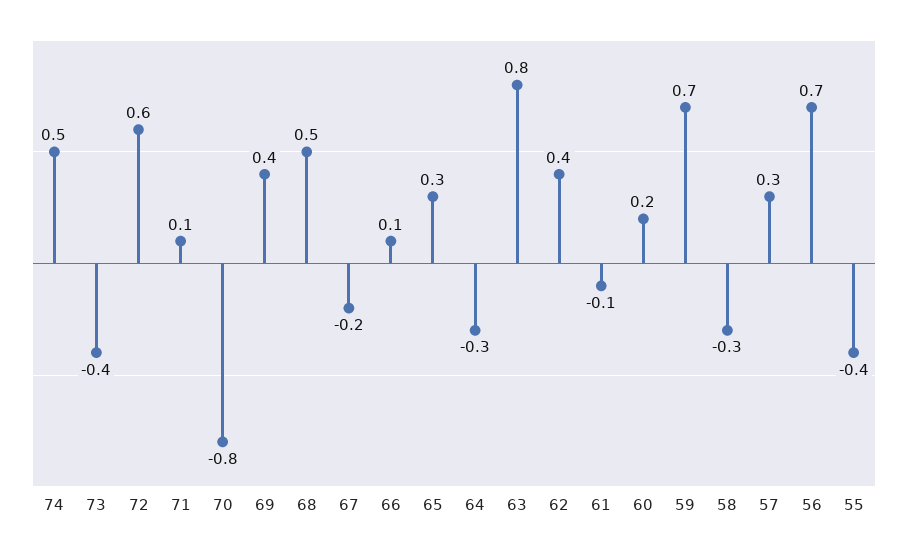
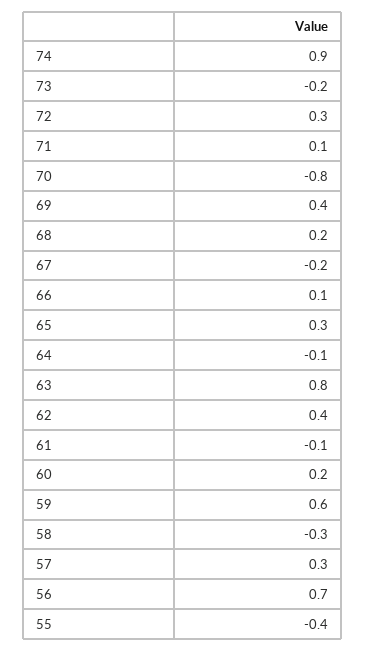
  {
-   "74": 0.5,
+   "74": 0.9,
-   "73": -0.4,
+   "73": -0.2,
-   "72": 0.6,
+   "72": 0.3,
    "71": 0.1,
    "70": -0.8,
    "69": 0.4,
-   "68": 0.5,
+   "68": 0.2,
    "67": -0.2,
    "66": 0.1,
    "65": 0.3,
-   "64": -0.3,
+   "64": -0.1,
    "63": 0.8,
    "62": 0.4,
    "61": -0.1,
    "60": 0.2,
-   "59": 0.7,
+   "59": 0.6,
    "58": -0.3,
    "57": 0.3,
    "56": 0.7,
    "55": -0.4
  }

